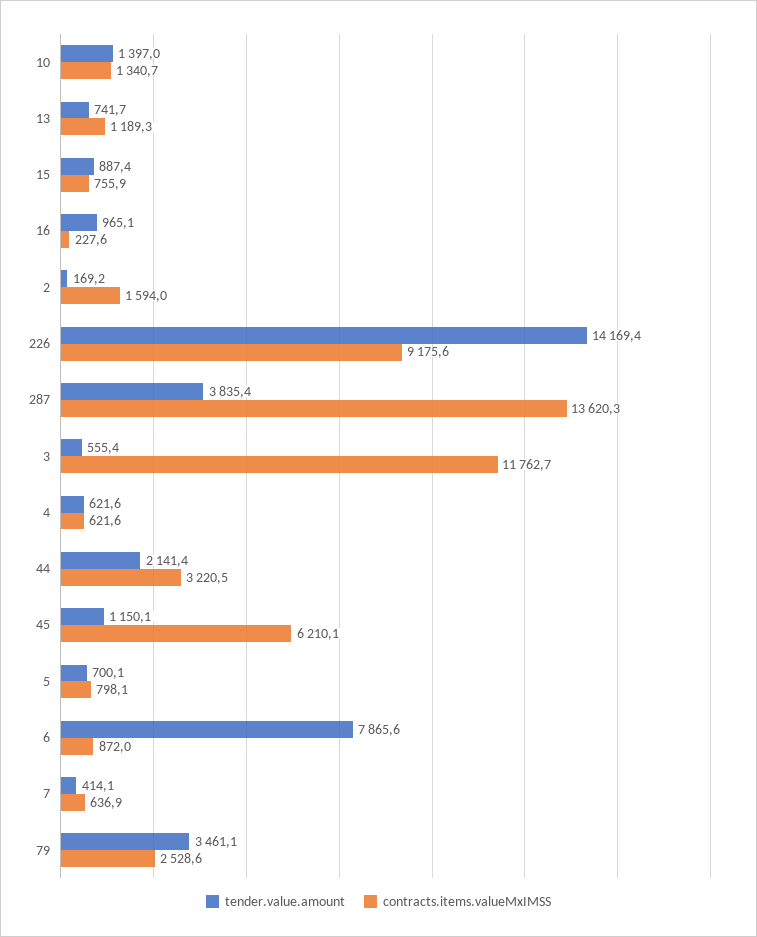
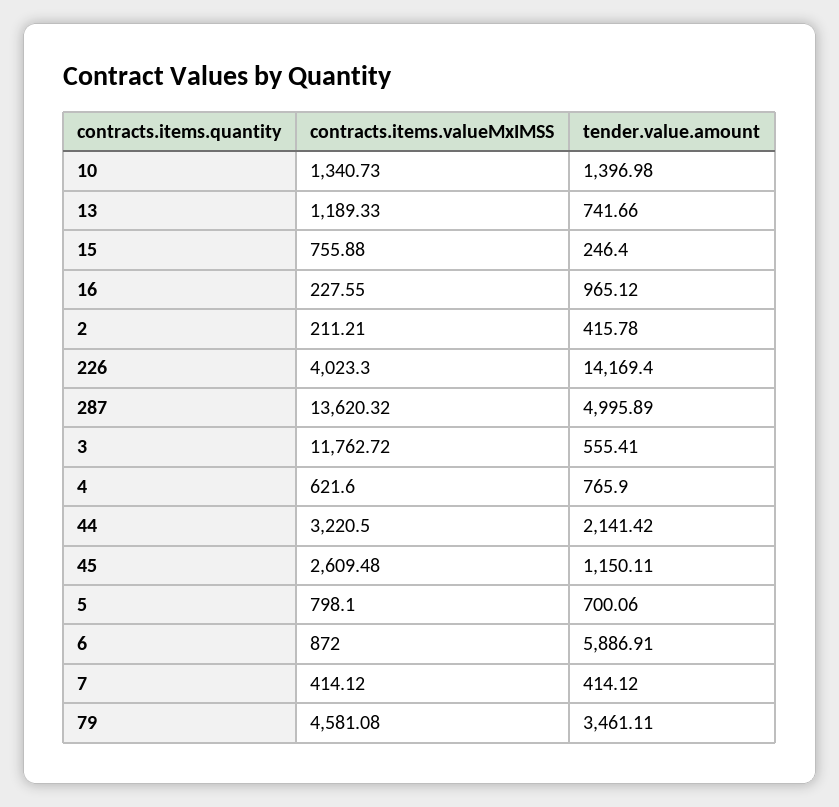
  {
    "tender.value.amount": {
      "10": 1396.98,
      "13": 741.66,
-     "15": 887.4,
+     "15": 246.4,
      "16": 965.12,
-     "2": 169.2,
+     "2": 415.78,
      "226": 14169.4,
-     "287": 3835.4,
+     "287": 4995.89,
      "3": 555.41,
-     "4": 621.6,
+     "4": 765.9,
      "44": 2141.42,
      "45": 1150.11,
      "5": 700.06,
-     "6": 7865.6,
+     "6": 5886.91,
      "7": 414.12,
      "79": 3461.11
    },
    "contracts.items.valueMxIMSS": {
      "10": 1340.73,
      "13": 1189.33,
      "15": 755.88,
      "16": 227.55,
-     "2": 1594,
+     "2": 211.21,
-     "226": 9175.6,
+     "226": 4023.3,
      "287": 13620.32,
      "3": 11762.72,
      "4": 621.6,
      "44": 3220.5,
-     "45": 6210.1,
+     "45": 2609.48,
      "5": 798.1,
      "6": 872,
-     "7": 636.9,
+     "7": 414.12,
-     "79": 2528.6
+     "79": 4581.08
    }
  }

